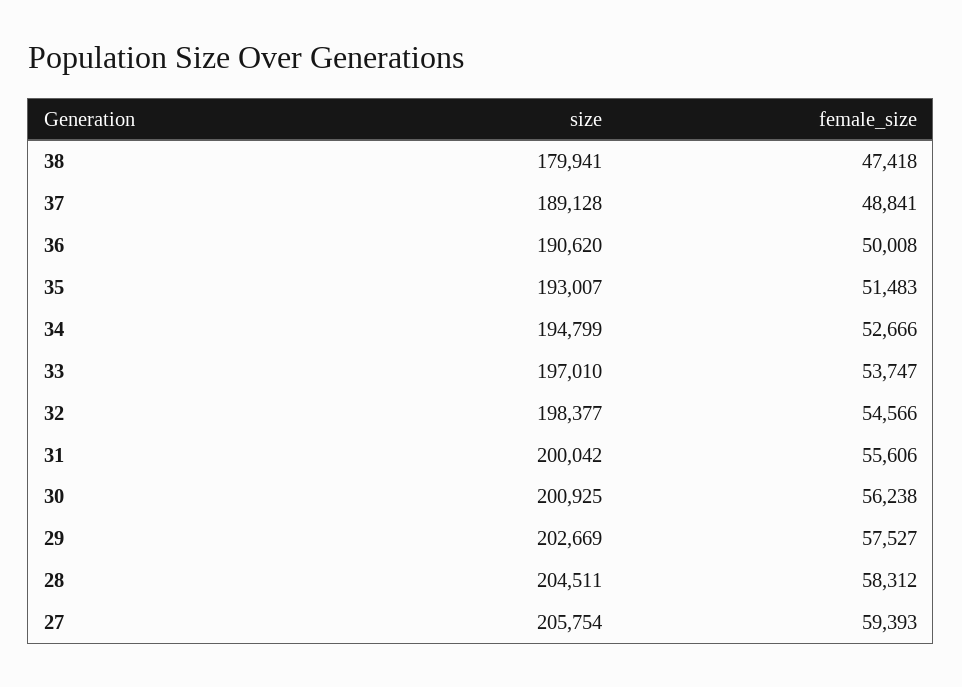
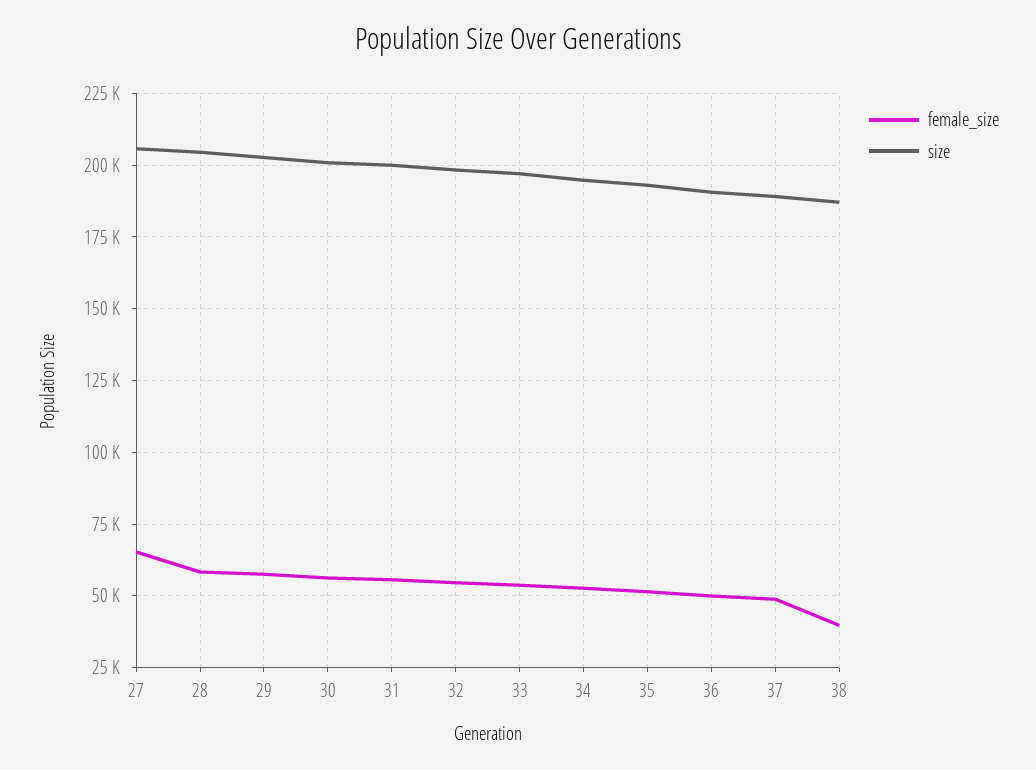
  {
    "size": {
-     "38": 179941,
+     "38": 187500,
      "37": 189128,
      "36": 190620,
      "35": 193007,
      "34": 194799,
      "33": 197010,
      "32": 198377,
      "31": 200042,
      "30": 200925,
      "29": 202669,
      "28": 204511,
      "27": 205754
    },
    "female_size": {
-     "38": 47418,
+     "38": 40000,
      "37": 48841,
      "36": 50008,
      "35": 51483,
      "34": 52666,
      "33": 53747,
      "32": 54566,
      "31": 55606,
      "30": 56238,
      "29": 57527,
      "28": 58312,
-     "27": 59393
+     "27": 65000
    }
  }

